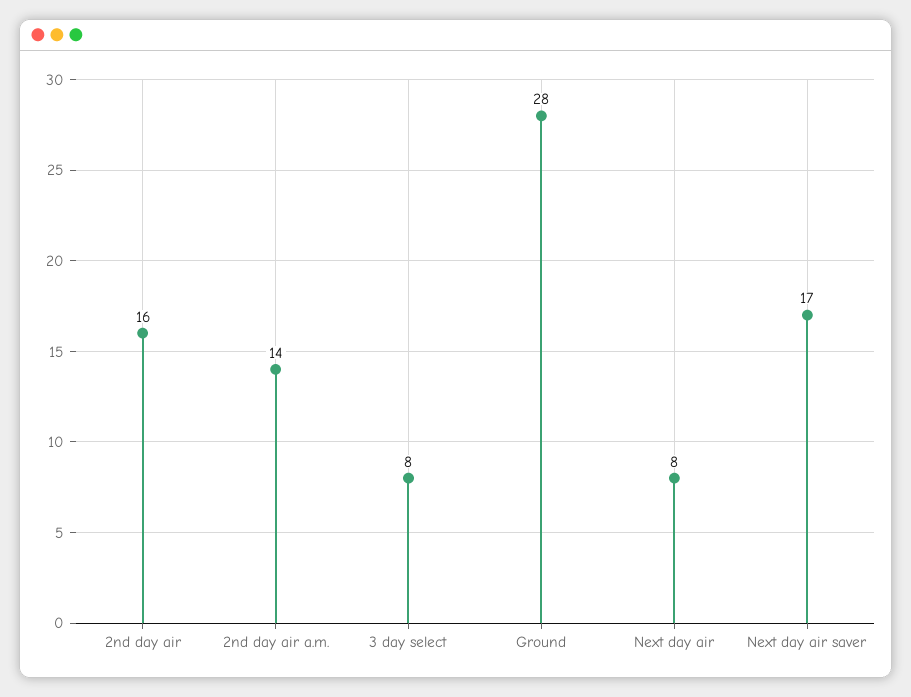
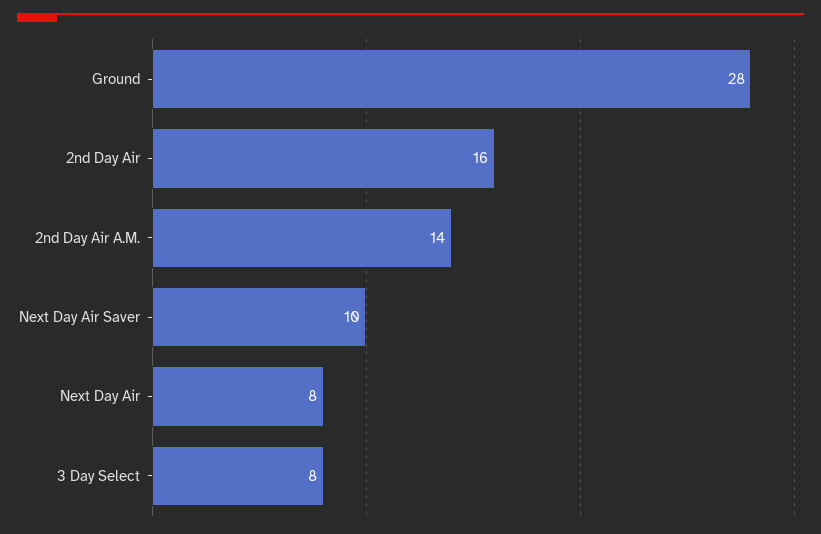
  {
    "2nd day air": 16,
    "2nd day air a.m.": 14,
    "3 day select": 8,
    "Ground": 28,
    "Next day air": 8,
-   "Next day air saver": 17
+   "Next day air saver": 10
  }

